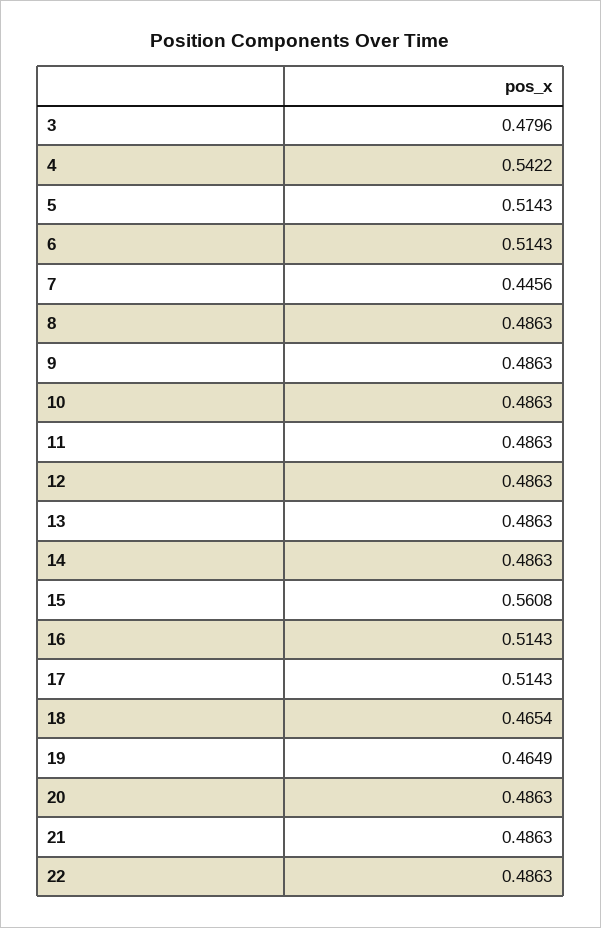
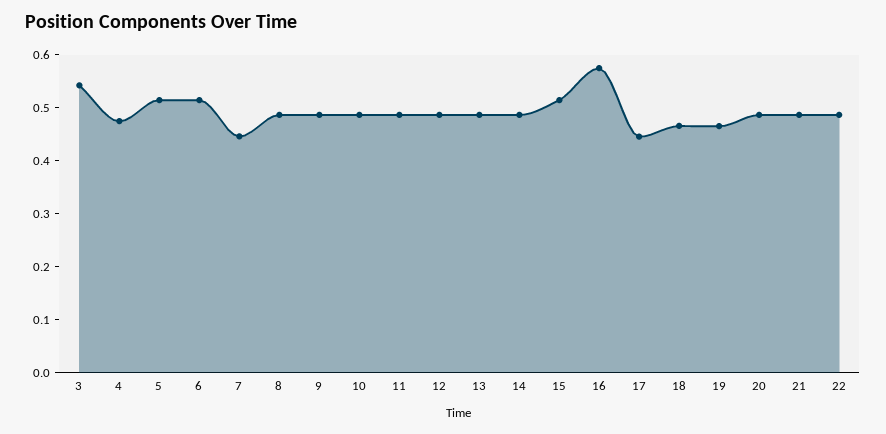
  {
-   "3": 0.4796,
+   "3": 0.54,
-   "4": 0.5422,
+   "4": 0.48,
    "5": 0.5143,
    "6": 0.5143,
    "7": 0.4456,
    "8": 0.4863,
    "9": 0.4863,
    "10": 0.4863,
    "11": 0.4863,
    "12": 0.4863,
    "13": 0.4863,
    "14": 0.4863,
-   "15": 0.5608,
+   "15": 0.52,
-   "16": 0.5143,
+   "16": 0.58,
-   "17": 0.5143,
+   "17": 0.44,
    "18": 0.4654,
    "19": 0.4649,
    "20": 0.4863,
    "21": 0.4863,
    "22": 0.4863
  }

